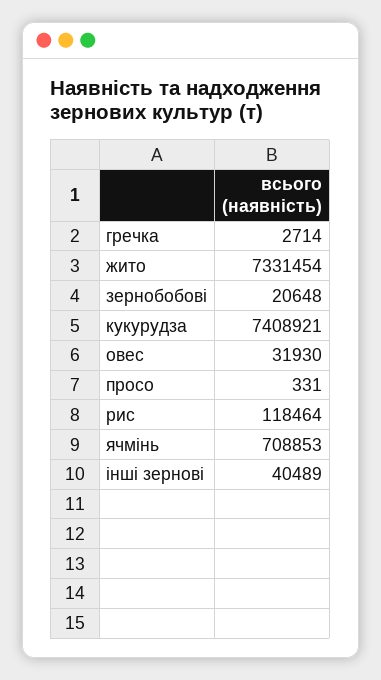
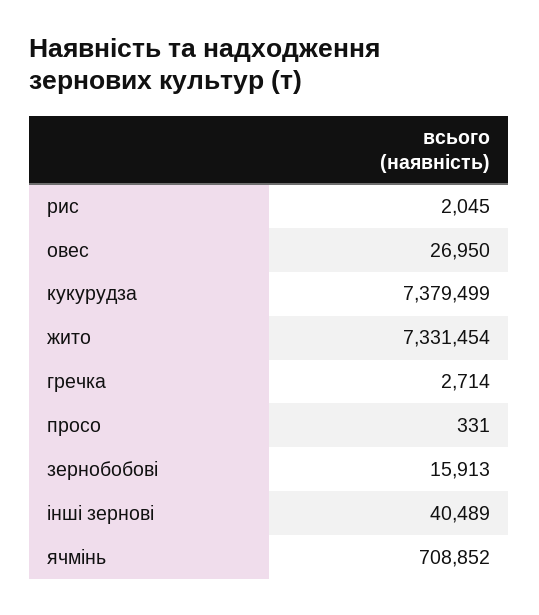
  {
    "гречка": 2714,
    "жито": 7331454,
-   "зернобобові": 20648,
+   "зернобобові": 15913,
-   "кукурудза": 7408921,
+   "кукурудза": 7379499,
-   "овес": 31930,
+   "овес": 26950,
    "просо": 331,
-   "рис": 118464,
+   "рис": 2045,
-   "ячмінь": 708853,
+   "ячмінь": 708852,
    "інші зернові": 40489
  }

